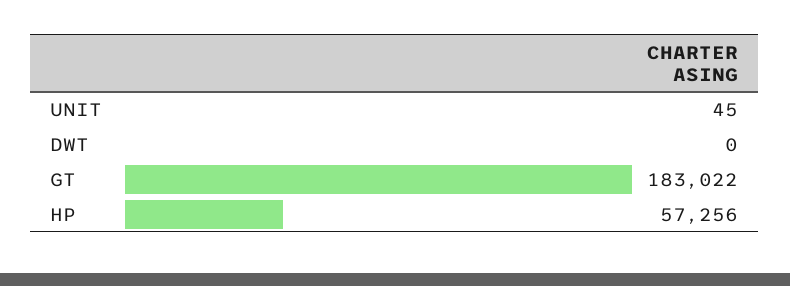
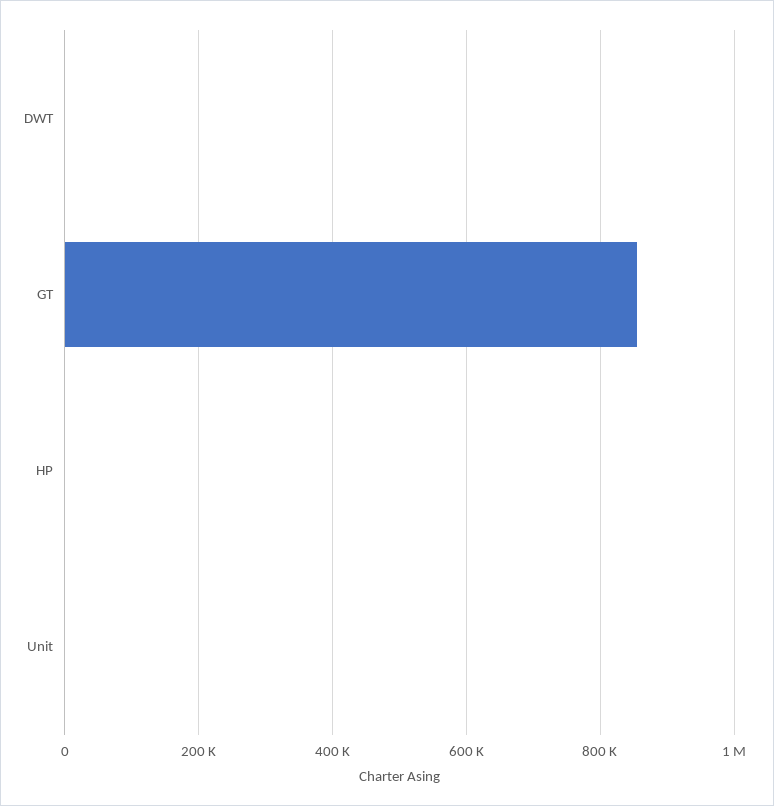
  {
    "UNIT": 45,
    "DWT": 0,
-   "GT": 183022,
+   "GT": 860000,
-   "HP": 57256
+   "HP": 0
  }

